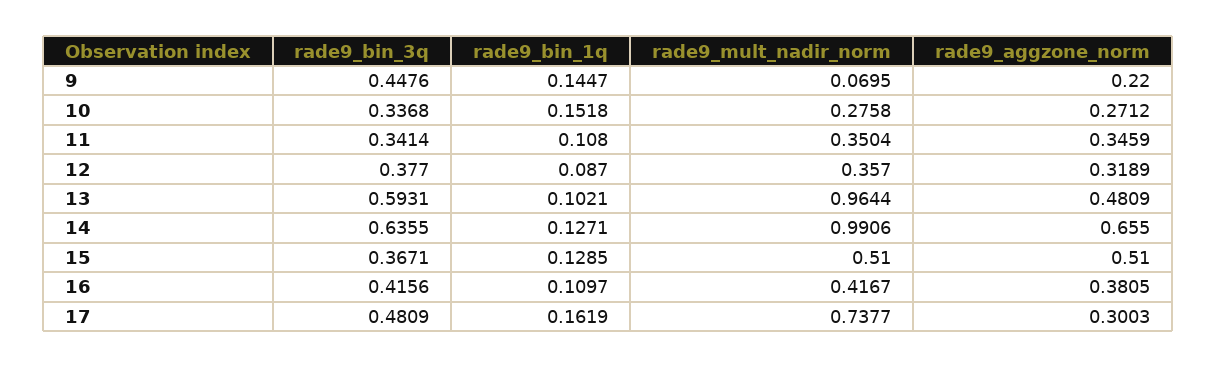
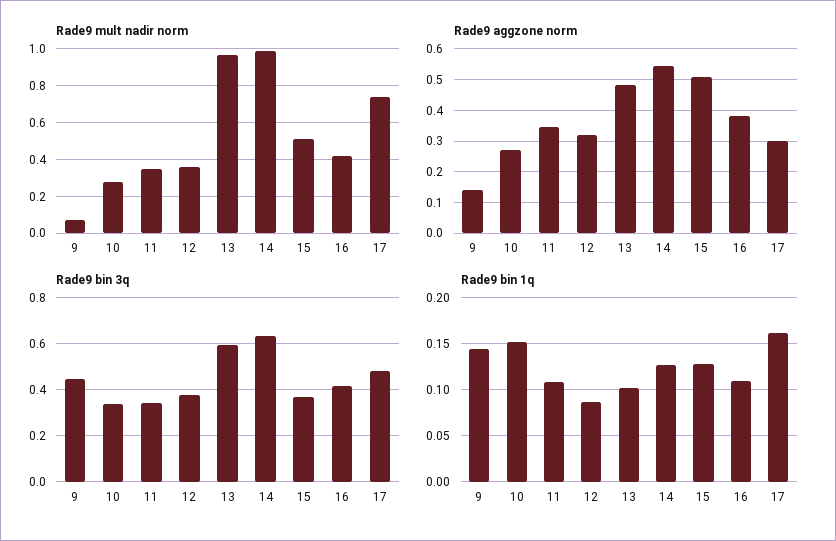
  {
    "rade9_bin_3q": {
      "9": 0.4476,
      "10": 0.3368,
      "11": 0.3414,
      "12": 0.377,
      "13": 0.5931,
      "14": 0.6355,
      "15": 0.3671,
      "16": 0.4156,
      "17": 0.4809
    },
    "rade9_bin_1q": {
      "9": 0.1447,
      "10": 0.1518,
      "11": 0.108,
      "12": 0.087,
      "13": 0.1021,
      "14": 0.1271,
      "15": 0.1285,
      "16": 0.1097,
      "17": 0.1619
    },
    "rade9_mult_nadir_norm": {
      "9": 0.0695,
      "10": 0.2758,
      "11": 0.3504,
      "12": 0.357,
      "13": 0.9644,
      "14": 0.9906,
      "15": 0.51,
      "16": 0.4167,
      "17": 0.7377
    },
    "rade9_aggzone_norm": {
-     "9": 0.22,
+     "9": 0.14,
      "10": 0.2712,
      "11": 0.3459,
      "12": 0.3189,
      "13": 0.4809,
-     "14": 0.655,
+     "14": 0.54,
      "15": 0.51,
      "16": 0.3805,
      "17": 0.3003
    }
  }

